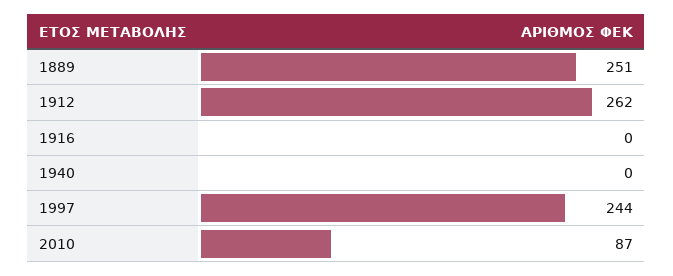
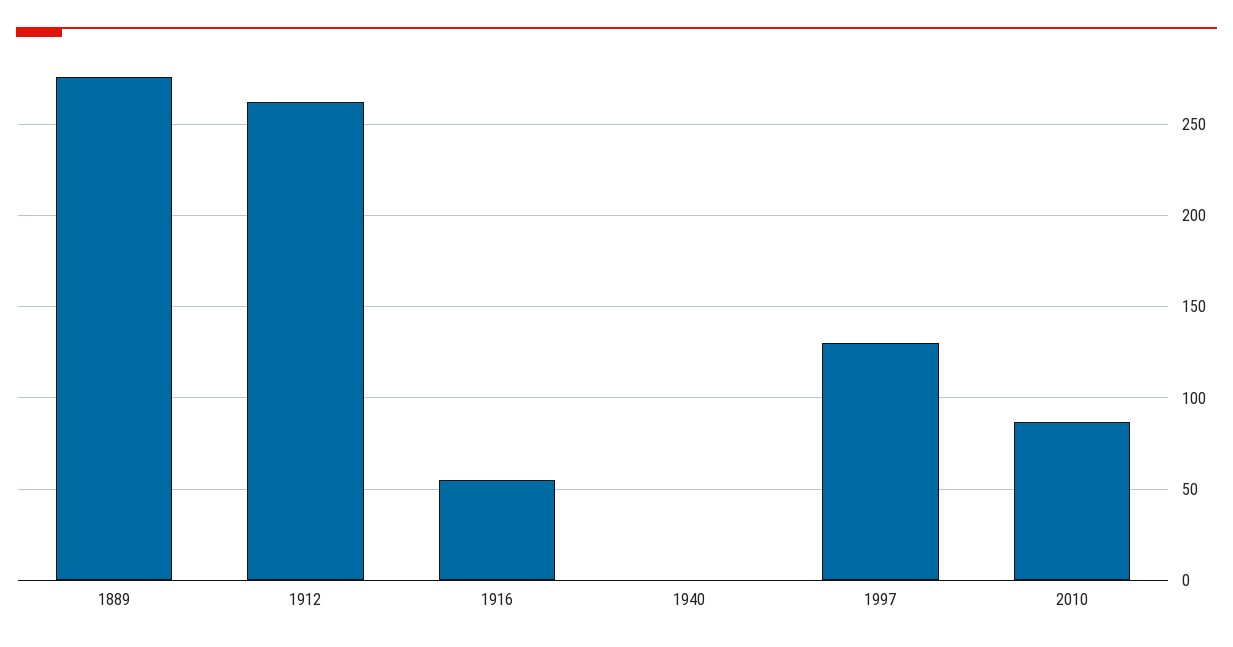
  {
-   "1889": 251,
+   "1889": 275,
    "1912": 262,
-   "1916": 0,
+   "1916": 55,
    "1940": 0,
-   "1997": 244,
+   "1997": 130,
    "2010": 87
  }

